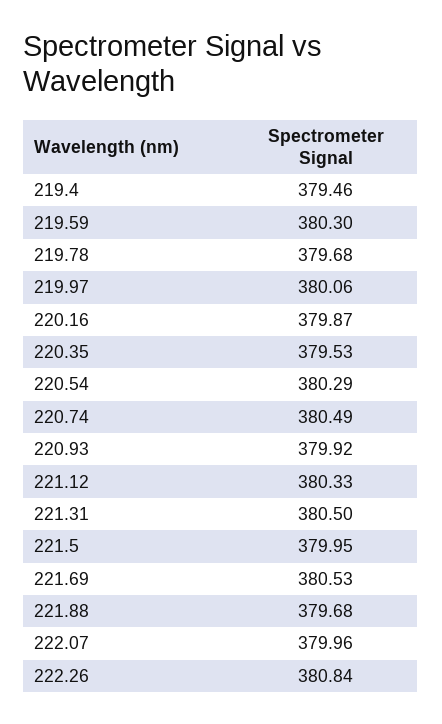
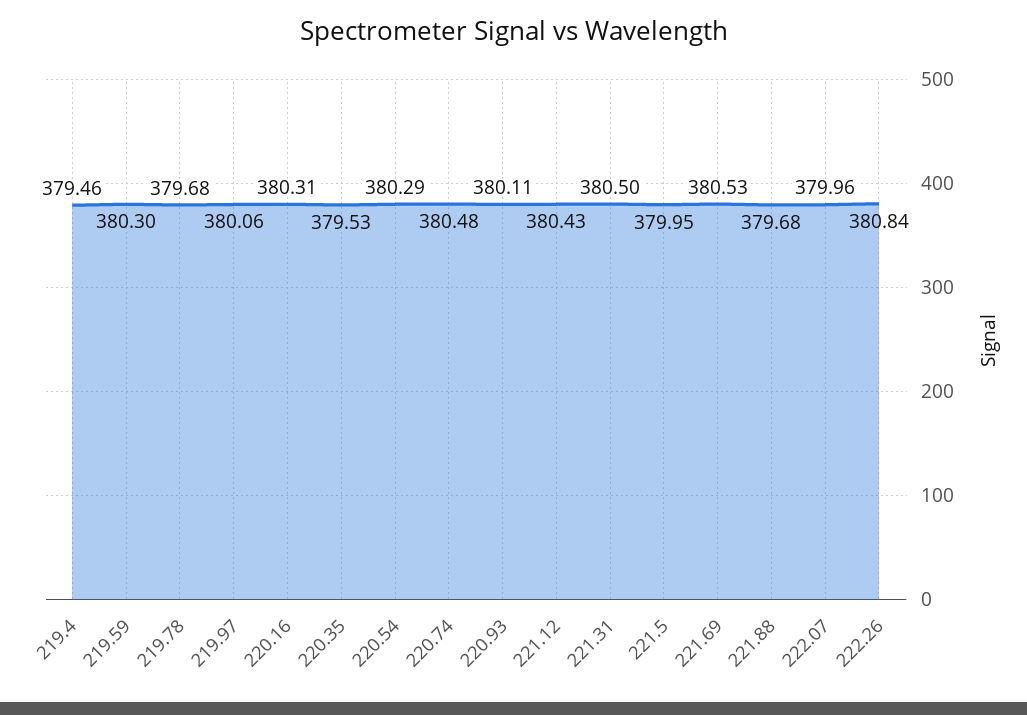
  {
    "219.4": 379.46,
    "219.59": 380.3,
    "219.78": 379.68,
    "219.97": 380.06,
-   "220.16": 379.87,
+   "220.16": 380.31,
    "220.35": 379.53,
    "220.54": 380.29,
-   "220.74": 380.49,
+   "220.74": 380.48,
-   "220.93": 379.92,
+   "220.93": 380.11,
-   "221.12": 380.33,
+   "221.12": 380.43,
    "221.31": 380.5,
    "221.5": 379.95,
    "221.69": 380.53,
    "221.88": 379.68,
    "222.07": 379.96,
    "222.26": 380.84
  }

